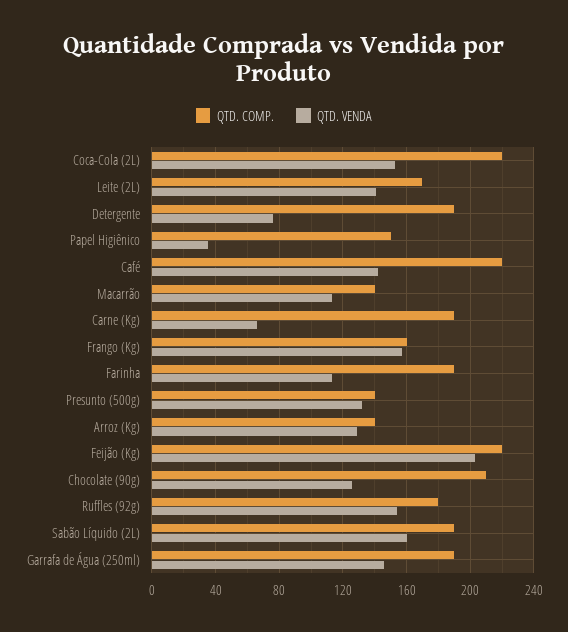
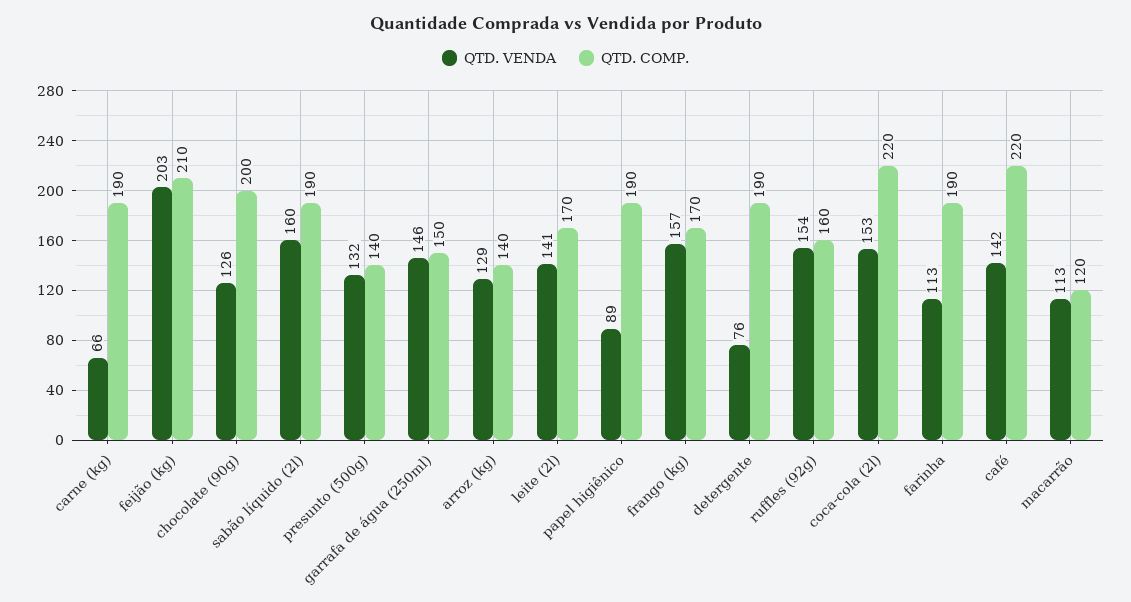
  {
    "QTD. COMP.": {
      "Coca-Cola (2L)": 220,
      "Leite (2L)": 170,
      "Detergente": 190,
-     "Papel Higiênico": 150,
+     "Papel Higiênico": 190,
      "Café": 220,
-     "Macarrão": 140,
+     "Macarrão": 120,
      "Carne (Kg)": 190,
-     "Frango (Kg)": 160,
+     "Frango (Kg)": 170,
      "Farinha": 190,
      "Presunto (500g)": 140,
      "Arroz (Kg)": 140,
-     "Feijão (Kg)": 220,
+     "Feijão (Kg)": 210,
-     "Chocolate (90g)": 210,
+     "Chocolate (90g)": 200,
-     "Ruffles (92g)": 180,
+     "Ruffles (92g)": 160,
      "Sabão Líquido (2L)": 190,
-     "Garrafa de Água (250ml)": 190
+     "Garrafa de Água (250ml)": 150
    },
    "QTD. VENDA": {
      "Coca-Cola (2L)": 153,
      "Leite (2L)": 141,
      "Detergente": 76,
-     "Papel Higiênico": 35,
+     "Papel Higiênico": 89,
      "Café": 142,
      "Macarrão": 113,
      "Carne (Kg)": 66,
      "Frango (Kg)": 157,
      "Farinha": 113,
      "Presunto (500g)": 132,
      "Arroz (Kg)": 129,
      "Feijão (Kg)": 203,
      "Chocolate (90g)": 126,
      "Ruffles (92g)": 154,
      "Sabão Líquido (2L)": 160,
      "Garrafa de Água (250ml)": 146
    }
  }

